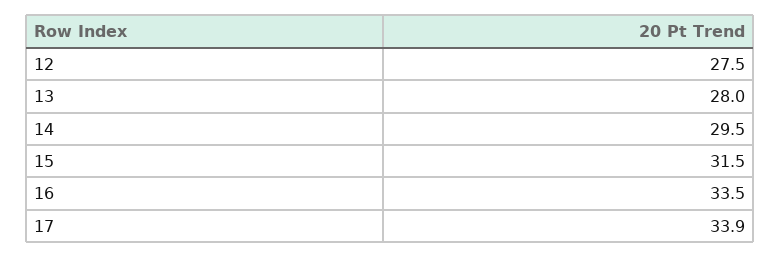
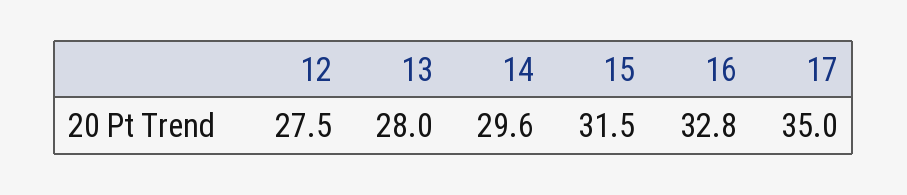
  {
    "12": 27.5,
    "13": 28,
-   "14": 29.5,
+   "14": 29.6,
    "15": 31.5,
-   "16": 33.5,
+   "16": 32.8,
-   "17": 33.9
+   "17": 35
  }

